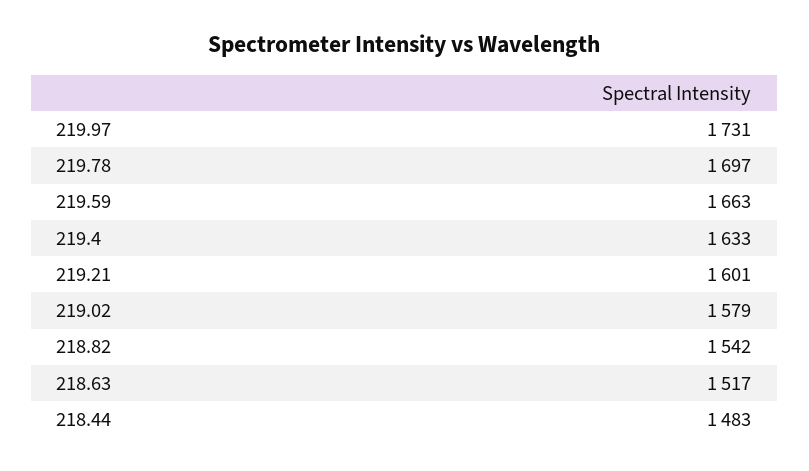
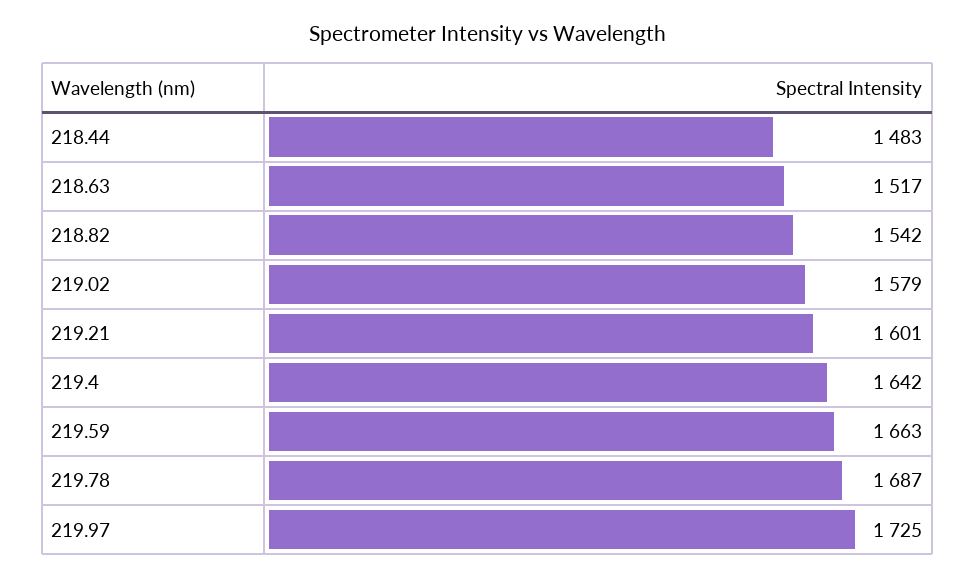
  {
-   "219.97": 1731,
+   "219.97": 1725,
-   "219.78": 1697,
+   "219.78": 1687,
    "219.59": 1663,
-   "219.4": 1633,
+   "219.4": 1642,
    "219.21": 1601,
    "219.02": 1579,
    "218.82": 1542,
    "218.63": 1517,
    "218.44": 1483
  }

